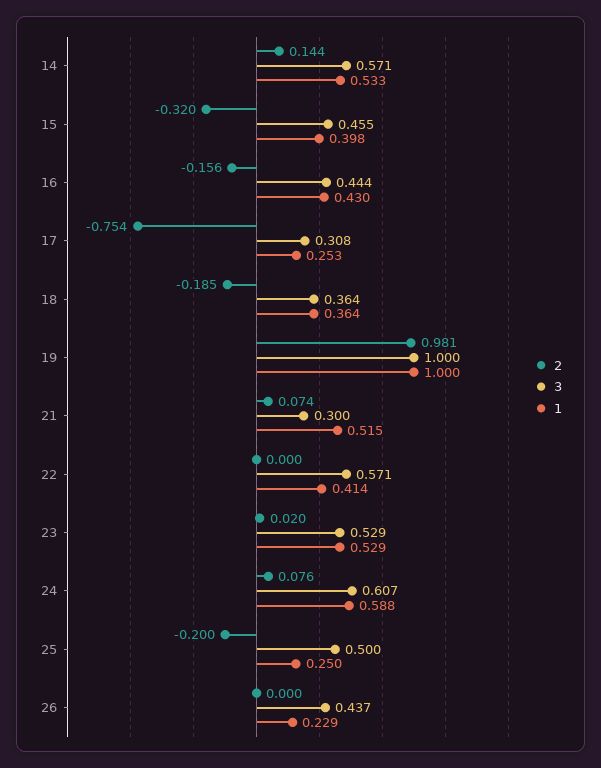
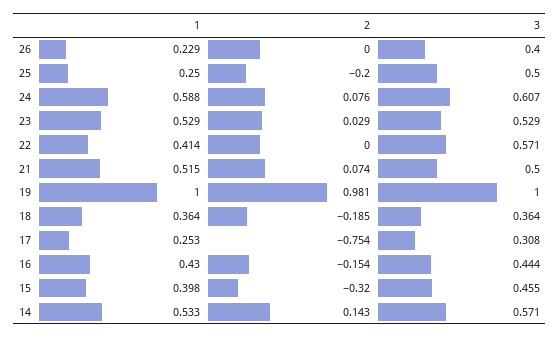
  {
    "2": {
-     "14": 0.144,
+     "14": 0.143,
      "15": -0.32,
-     "16": -0.156,
+     "16": -0.154,
      "17": -0.754,
      "18": -0.185,
      "19": 0.981,
      "21": 0.074,
      "22": 0,
-     "23": 0.02,
+     "23": 0.029,
      "24": 0.076,
      "25": -0.2,
      "26": 0
    },
    "3": {
      "14": 0.571,
      "15": 0.455,
      "16": 0.444,
      "17": 0.308,
      "18": 0.364,
      "19": 1,
-     "21": 0.3,
+     "21": 0.5,
      "22": 0.571,
      "23": 0.529,
      "24": 0.607,
      "25": 0.5,
-     "26": 0.437
+     "26": 0.4
    },
    "1": {
      "14": 0.533,
      "15": 0.398,
      "16": 0.43,
      "17": 0.253,
      "18": 0.364,
      "19": 1,
      "21": 0.515,
      "22": 0.414,
      "23": 0.529,
      "24": 0.588,
      "25": 0.25,
      "26": 0.229
    }
  }

